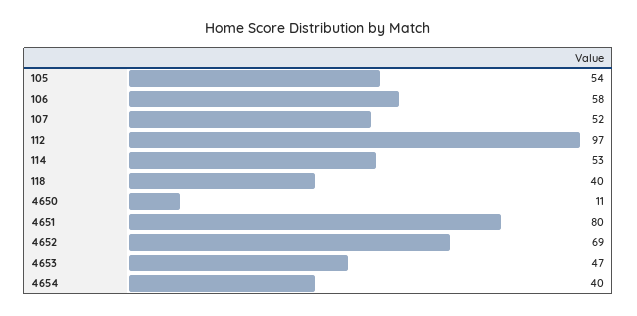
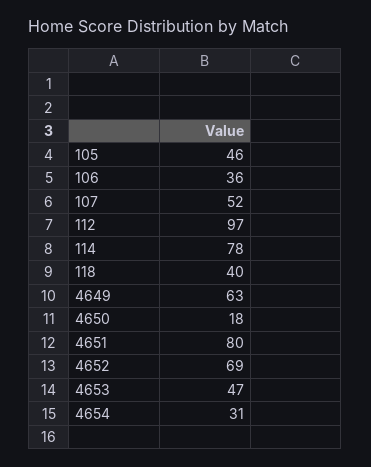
  {
-   "105": 54,
+   "105": 46,
-   "106": 58,
+   "106": 36,
    "107": 52,
    "112": 97,
-   "114": 53,
+   "114": 78,
    "118": 40,
-   "4650": 11,
+   "4650": 18,
    "4651": 80,
    "4652": 69,
    "4653": 47,
-   "4654": 40
+   "4654": 31,
+   "4649": 63
  }

